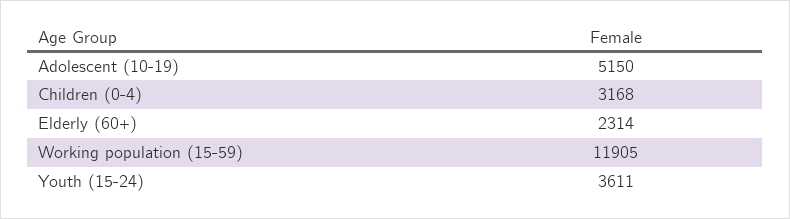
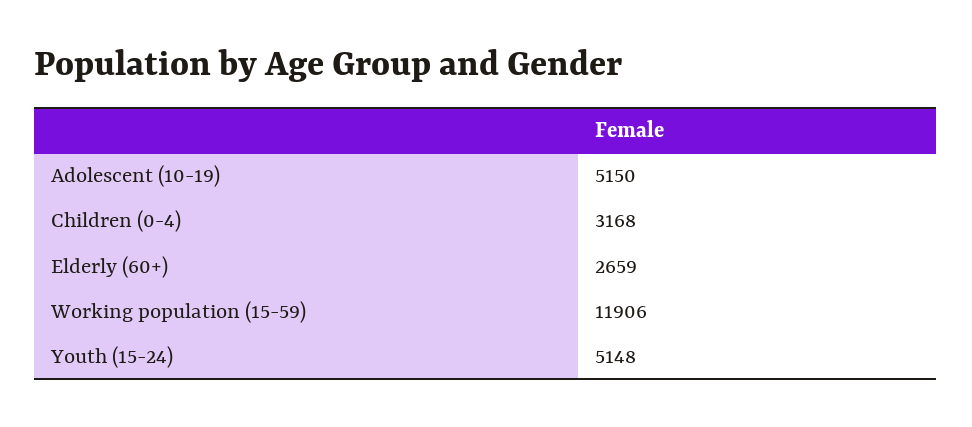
  {
    "Adolescent (10-19)": 5150,
    "Children (0-4)": 3168,
-   "Elderly (60+)": 2314,
+   "Elderly (60+)": 2659,
-   "Working population (15-59)": 11905,
+   "Working population (15-59)": 11906,
-   "Youth (15-24)": 3611
+   "Youth (15-24)": 5148
  }

